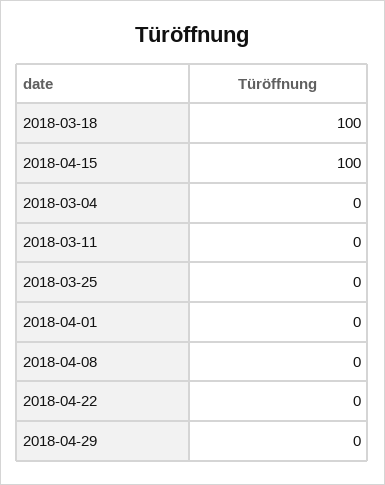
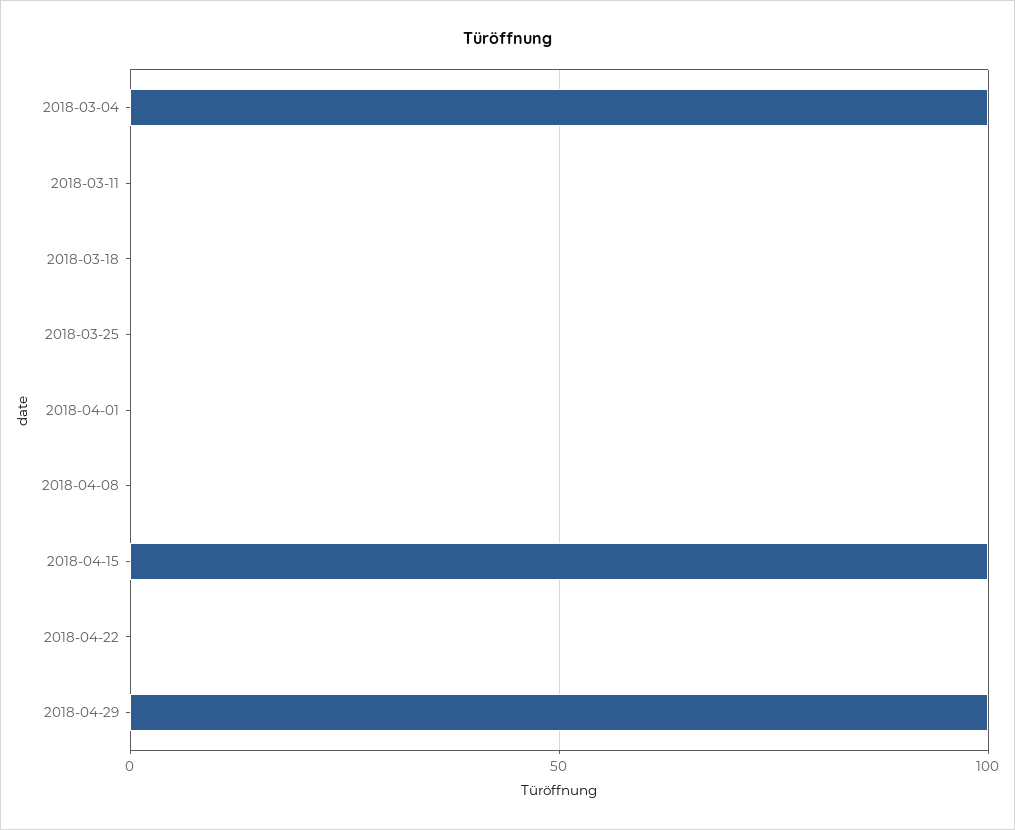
  {
-   "2018-03-18": 100,
+   "2018-03-18": 0,
    "2018-04-15": 100,
-   "2018-03-04": 0,
+   "2018-03-04": 100,
    "2018-03-11": 0,
    "2018-03-25": 0,
    "2018-04-01": 0,
    "2018-04-08": 0,
    "2018-04-22": 0,
-   "2018-04-29": 0
+   "2018-04-29": 100
  }

